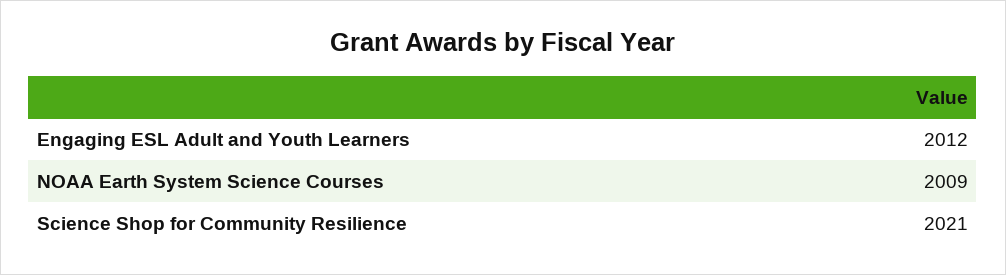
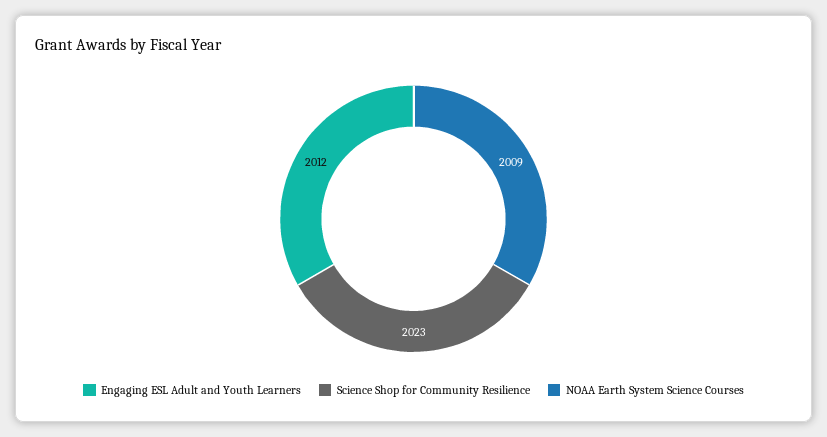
  {
    "Engaging ESL Adult and Youth Learners": 2012,
    "NOAA Earth System Science Courses": 2009,
-   "Science Shop for Community Resilience": 2021
+   "Science Shop for Community Resilience": 2023
  }

